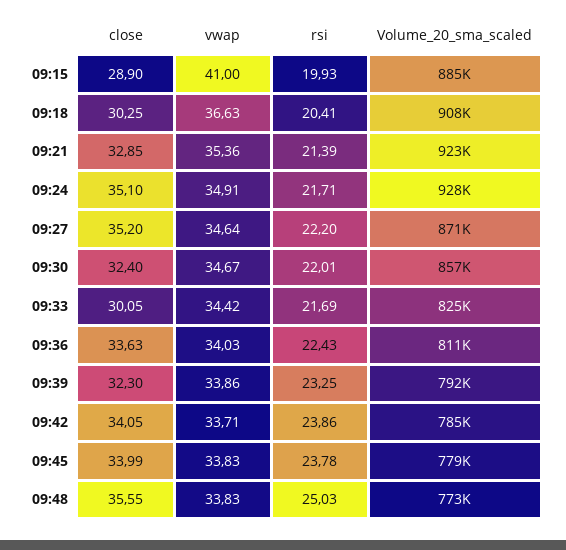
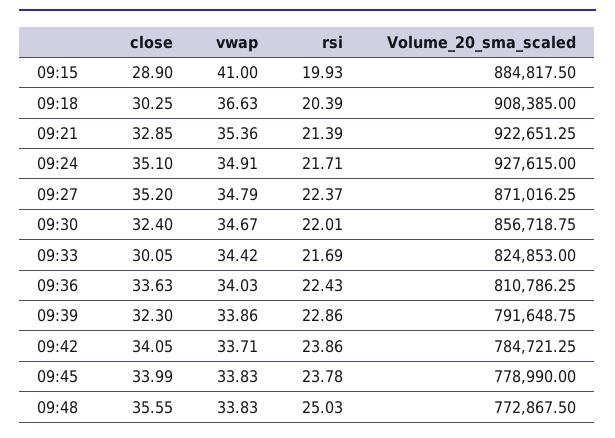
  {
    "close": {
      "09:15": 28.9,
      "09:18": 30.25,
      "09:21": 32.85,
      "09:24": 35.1,
      "09:27": 35.2,
      "09:30": 32.4,
      "09:33": 30.05,
      "09:36": 33.63,
      "09:39": 32.3,
      "09:42": 34.05,
      "09:45": 33.99,
      "09:48": 35.55
    },
    "vwap": {
      "09:15": 41,
      "09:18": 36.63,
      "09:21": 35.36,
      "09:24": 34.91,
-     "09:27": 34.64,
+     "09:27": 34.79,
      "09:30": 34.67,
      "09:33": 34.42,
      "09:36": 34.03,
      "09:39": 33.86,
      "09:42": 33.71,
      "09:45": 33.83,
      "09:48": 33.83
    },
    "rsi": {
      "09:15": 19.93,
-     "09:18": 20.41,
+     "09:18": 20.39,
      "09:21": 21.39,
      "09:24": 21.71,
-     "09:27": 22.2,
+     "09:27": 22.37,
      "09:30": 22.01,
      "09:33": 21.69,
      "09:36": 22.43,
-     "09:39": 23.25,
+     "09:39": 22.86,
      "09:42": 23.86,
      "09:45": 23.78,
      "09:48": 25.03
    },
    "Volume_20_sma_scaled": {
      "09:15": 884817.5,
      "09:18": 908385,
      "09:21": 922651.25,
      "09:24": 927615,
      "09:27": 871016.25,
      "09:30": 856718.75,
      "09:33": 824853,
      "09:36": 810786.25,
      "09:39": 791648.75,
      "09:42": 784721.25,
      "09:45": 778990,
      "09:48": 772867.5
    }
  }

